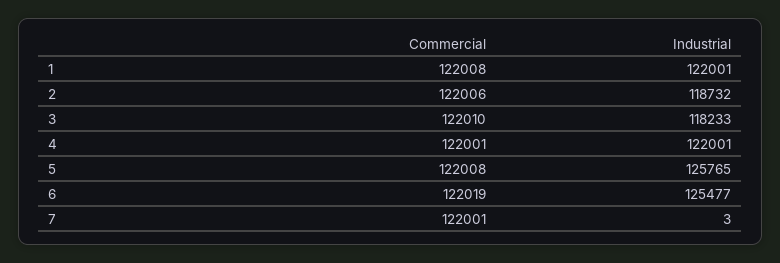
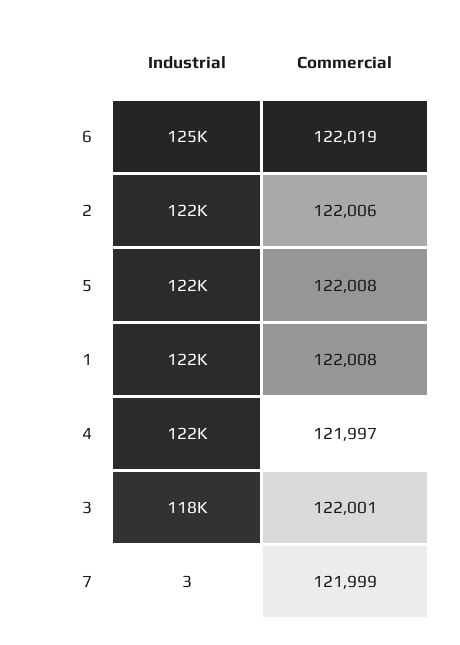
  {
    "Commercial": {
      "1": 122008,
      "2": 122006,
-     "3": 122010,
+     "3": 122001,
-     "4": 122001,
+     "4": 121997,
      "5": 122008,
      "6": 122019,
-     "7": 122001
+     "7": 121999
    },
    "Industrial": {
      "1": 122001,
-     "2": 118732,
+     "2": 122000,
      "3": 118233,
      "4": 122001,
-     "5": 125765,
+     "5": 122000,
      "6": 125477,
      "7": 3
    }
  }

